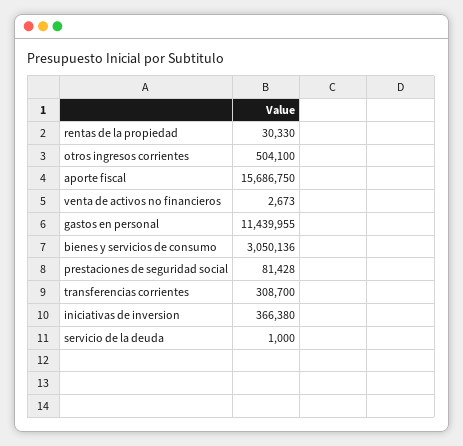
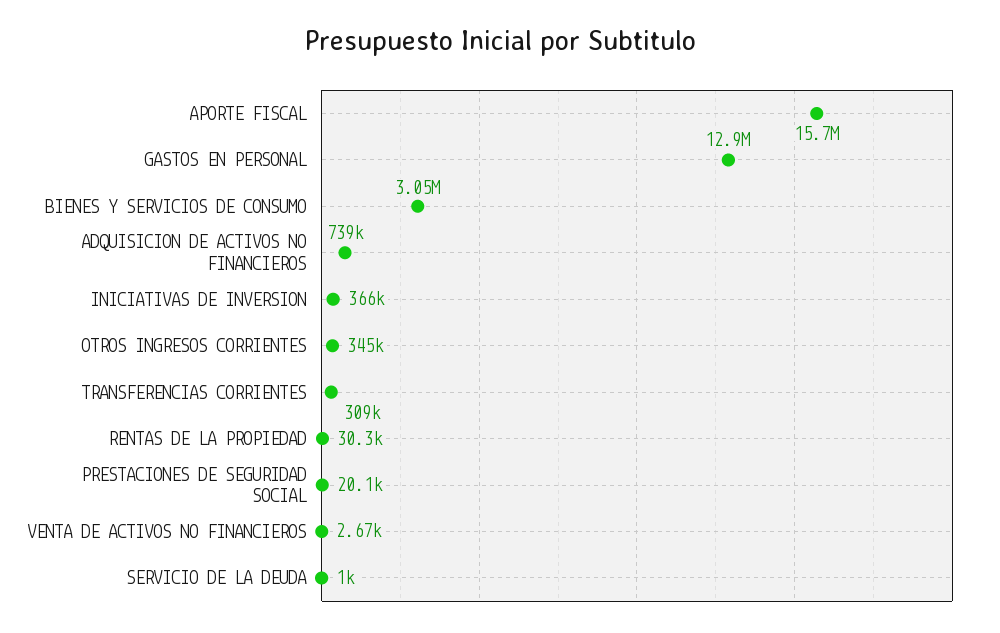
  {
    "rentas de la propiedad": 30330,
-   "otros ingresos corrientes": 504100,
+   "otros ingresos corrientes": 345000,
    "aporte fiscal": 15686750,
    "venta de activos no financieros": 2673,
-   "gastos en personal": 11439955,
+   "gastos en personal": 12900000,
    "bienes y servicios de consumo": 3050136,
-   "prestaciones de seguridad social": 81428,
+   "prestaciones de seguridad social": 20100,
    "transferencias corrientes": 308700,
    "iniciativas de inversion": 366380,
-   "servicio de la deuda": 1000
+   "servicio de la deuda": 1000,
+   "ADQUISICION DE ACTIVOS NO FINANCIEROS": 739000
  }

